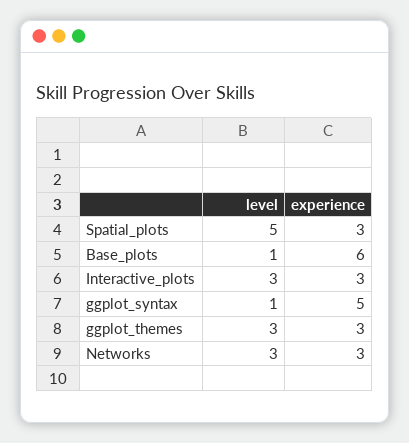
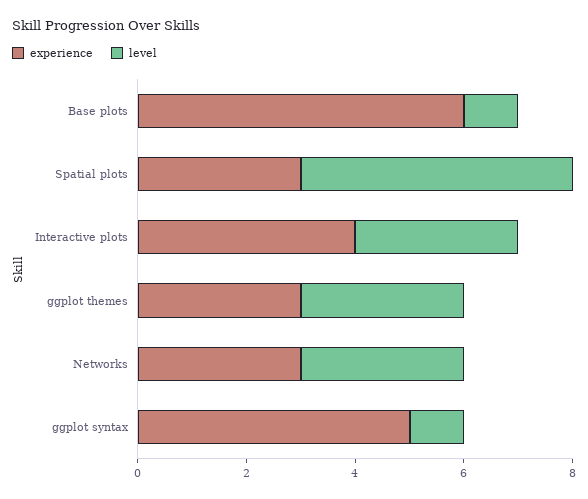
  {
    "level": {
      "Spatial_plots": 5,
      "Base_plots": 1,
      "Interactive_plots": 3,
      "ggplot_syntax": 1,
      "ggplot_themes": 3,
      "Networks": 3
    },
    "experience": {
      "Spatial_plots": 3,
      "Base_plots": 6,
-     "Interactive_plots": 3,
+     "Interactive_plots": 4,
      "ggplot_syntax": 5,
      "ggplot_themes": 3,
      "Networks": 3
    }
  }

